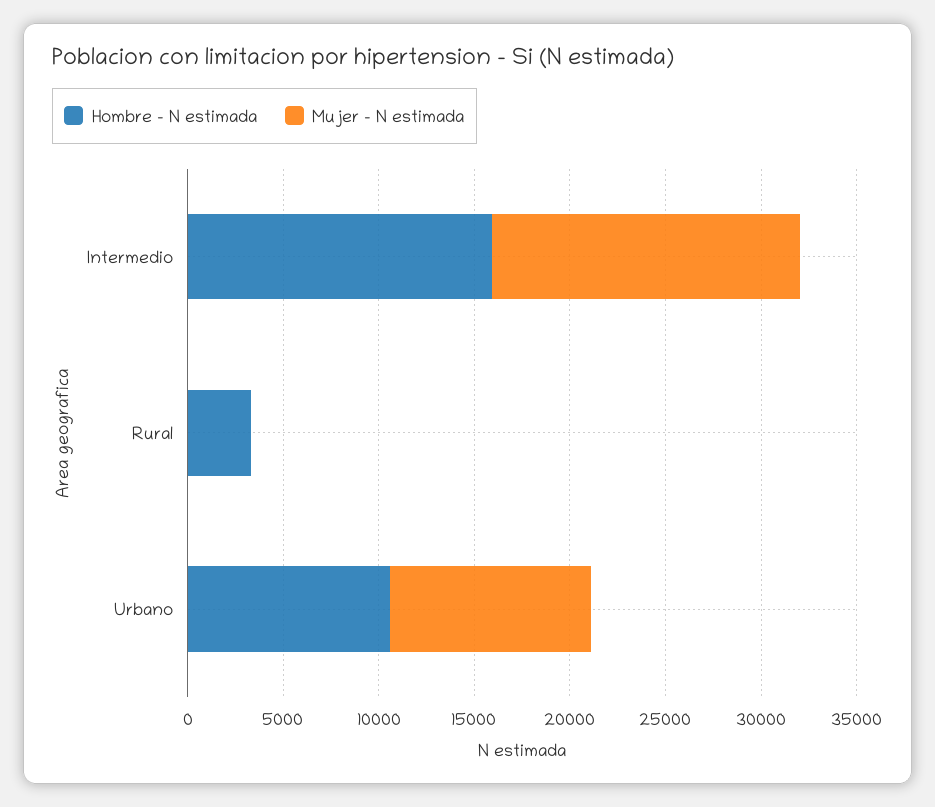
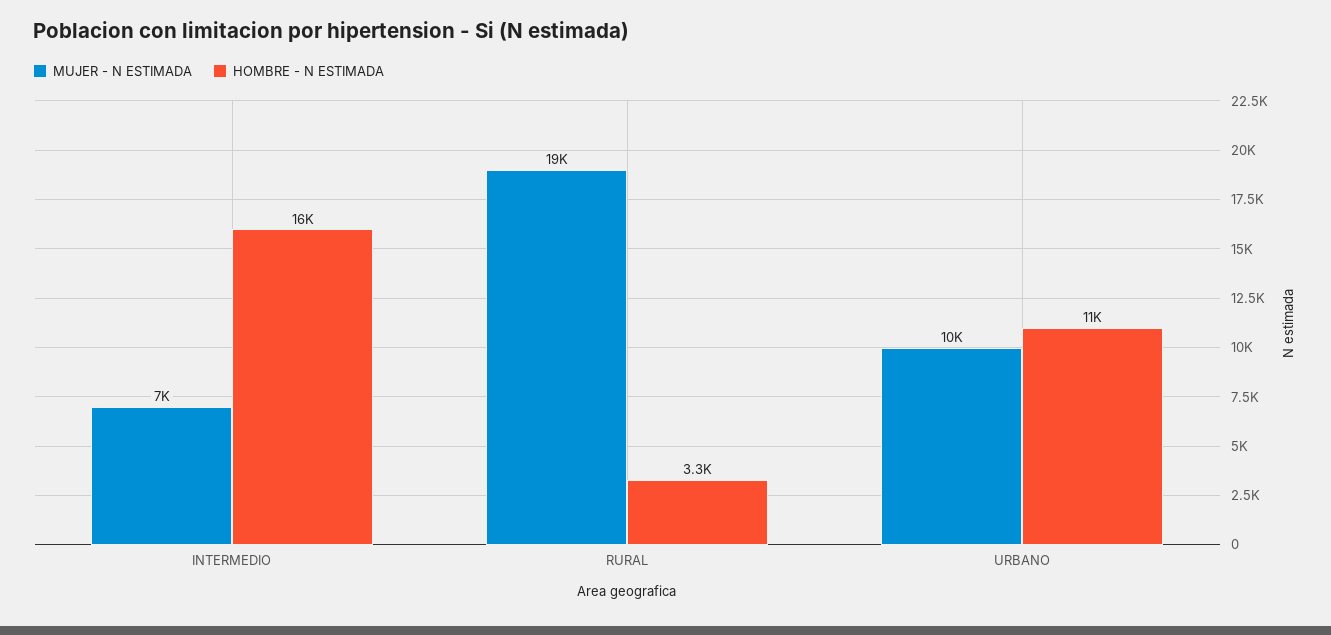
  {
    "Hombre - N estimada": {
      "Intermedio": 16000,
      "Rural": 3300,
      "Urbano": 11000
    },
    "Mujer - N estimada": {
-     "Intermedio": 16000,
+     "Intermedio": 7000,
-     "Rural": 0,
+     "Rural": 19000,
      "Urbano": 10000
    }
  }

